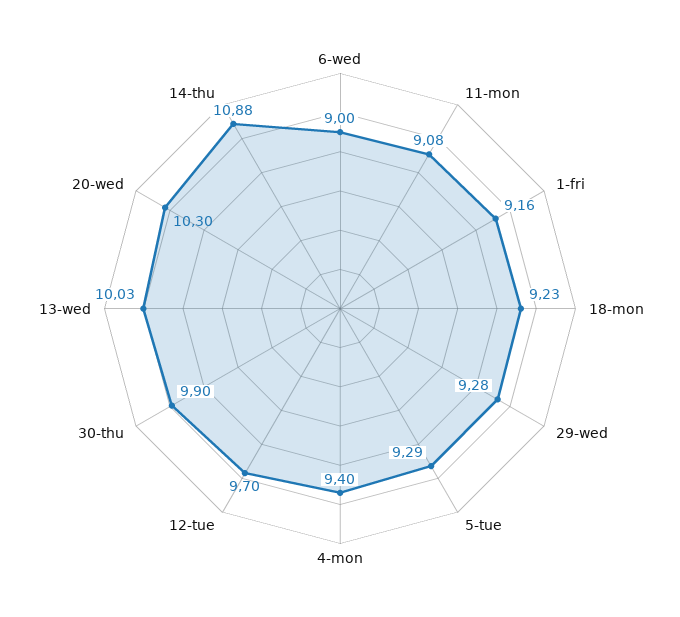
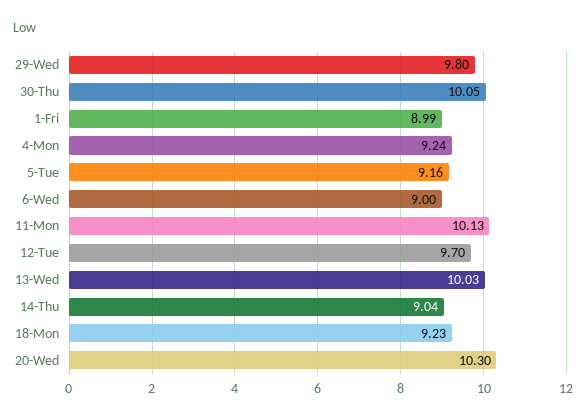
  {
    "6-wed": 9,
-   "11-mon": 9.08,
+   "11-mon": 10.13,
-   "1-fri": 9.16,
+   "1-fri": 8.99,
    "18-mon": 9.23,
-   "29-wed": 9.28,
+   "29-wed": 9.8,
-   "5-tue": 9.29,
+   "5-tue": 9.16,
-   "4-mon": 9.4,
+   "4-mon": 9.24,
    "12-tue": 9.7,
-   "30-thu": 9.9,
+   "30-thu": 10.05,
    "13-wed": 10.03,
    "20-wed": 10.3,
-   "14-thu": 10.88
+   "14-thu": 9.04
  }

